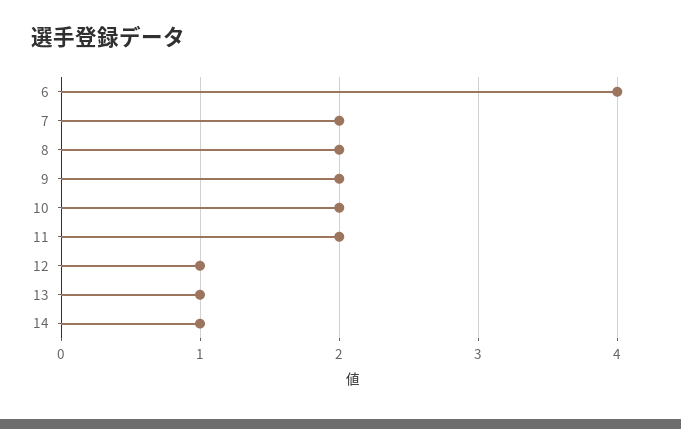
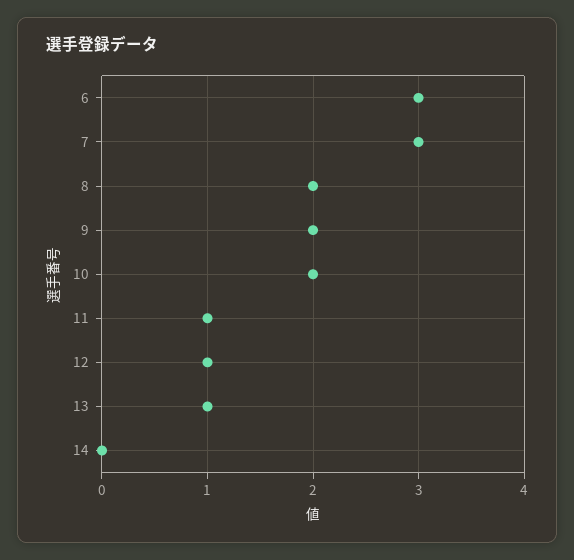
  {
-   "6": 4,
+   "6": 3,
-   "7": 2,
+   "7": 3,
    "8": 2,
    "9": 2,
    "10": 2,
-   "11": 2,
+   "11": 1,
    "12": 1,
    "13": 1,
-   "14": 1
+   "14": 0
  }

